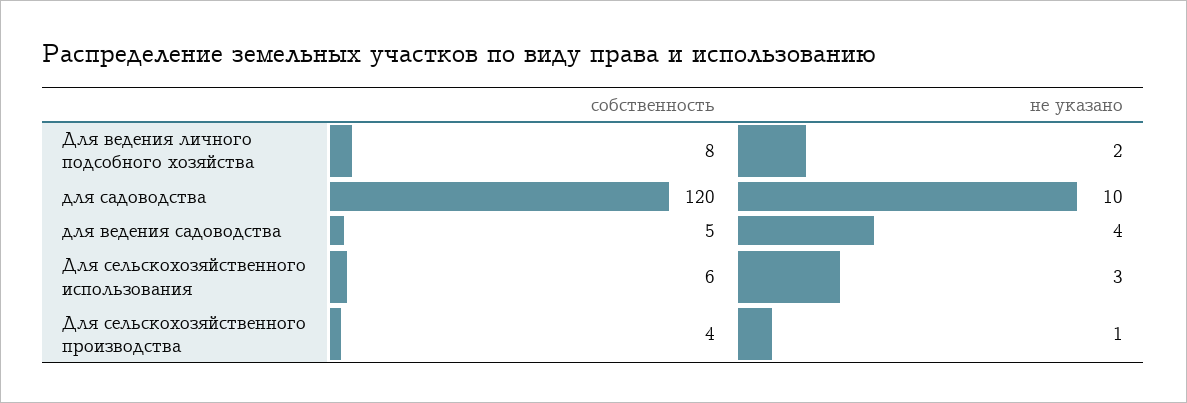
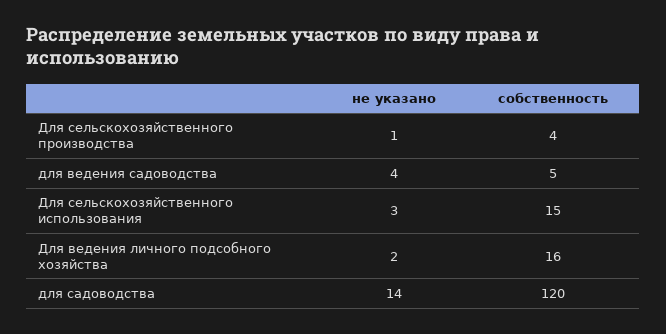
  {
    "собственность": {
-     "Для ведения личного подсобного хозяйства": 8,
+     "Для ведения личного подсобного хозяйства": 16,
      "для садоводства": 120,
      "для ведения садоводства": 5,
-     "Для сельскохозяйственного использования": 6,
+     "Для сельскохозяйственного использования": 15,
      "Для сельскохозяйственного производства": 4
    },
    "не указано": {
      "Для ведения личного подсобного хозяйства": 2,
-     "для садоводства": 10,
+     "для садоводства": 14,
      "для ведения садоводства": 4,
      "Для сельскохозяйственного использования": 3,
      "Для сельскохозяйственного производства": 1
    }
  }

